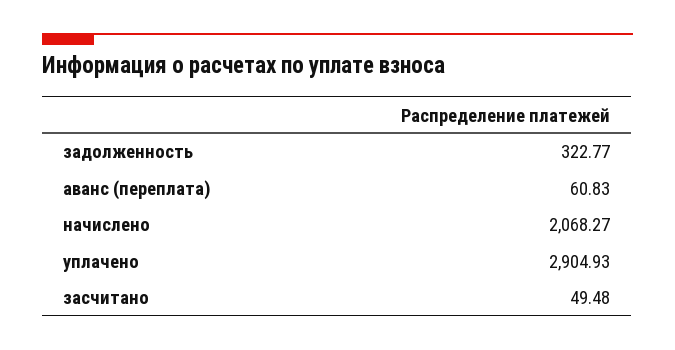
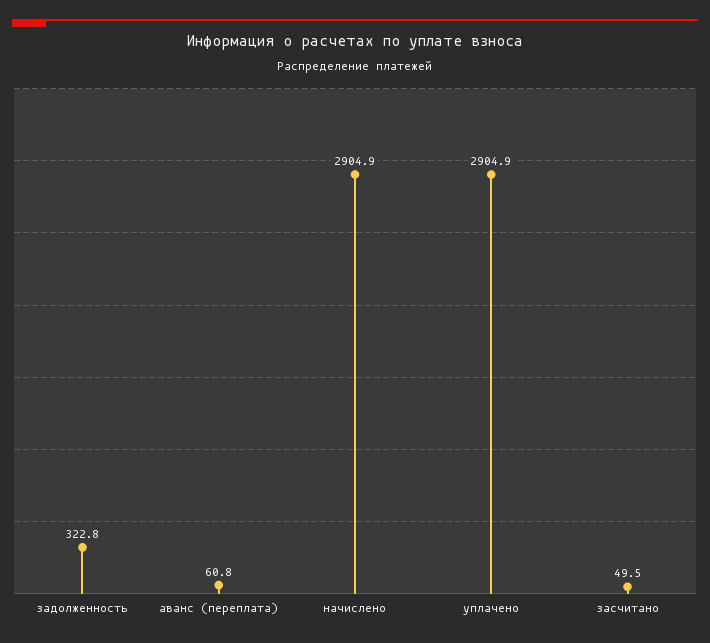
  {
    "задолженность": 322.77,
    "аванс (переплата)": 60.83,
-   "начислено": 2068.27,
+   "начислено": 2904.9,
    "уплачено": 2904.93,
    "засчитано": 49.48
  }

